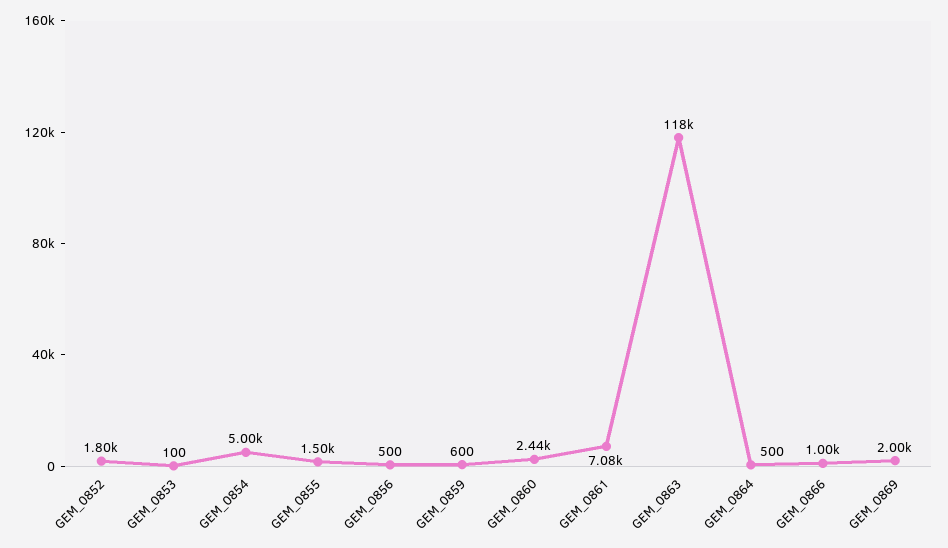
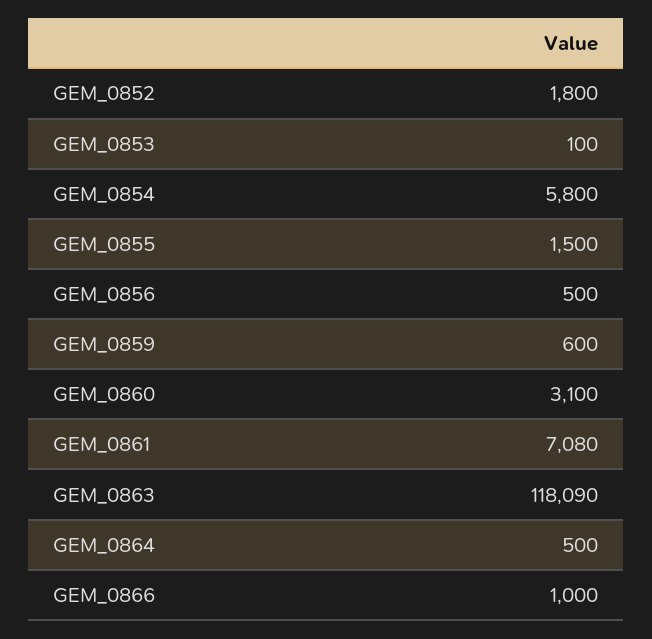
  {
    "GEM_0852": 1800,
    "GEM_0853": 100,
-   "GEM_0854": 5000,
+   "GEM_0854": 5800,
    "GEM_0855": 1500,
    "GEM_0856": 500,
    "GEM_0859": 600,
-   "GEM_0860": 2440,
+   "GEM_0860": 3100,
    "GEM_0861": 7080,
    "GEM_0863": 118090,
    "GEM_0864": 500,
-   "GEM_0866": 1000,
+   "GEM_0866": 1000
-   "GEM_0869": 2000
  }

